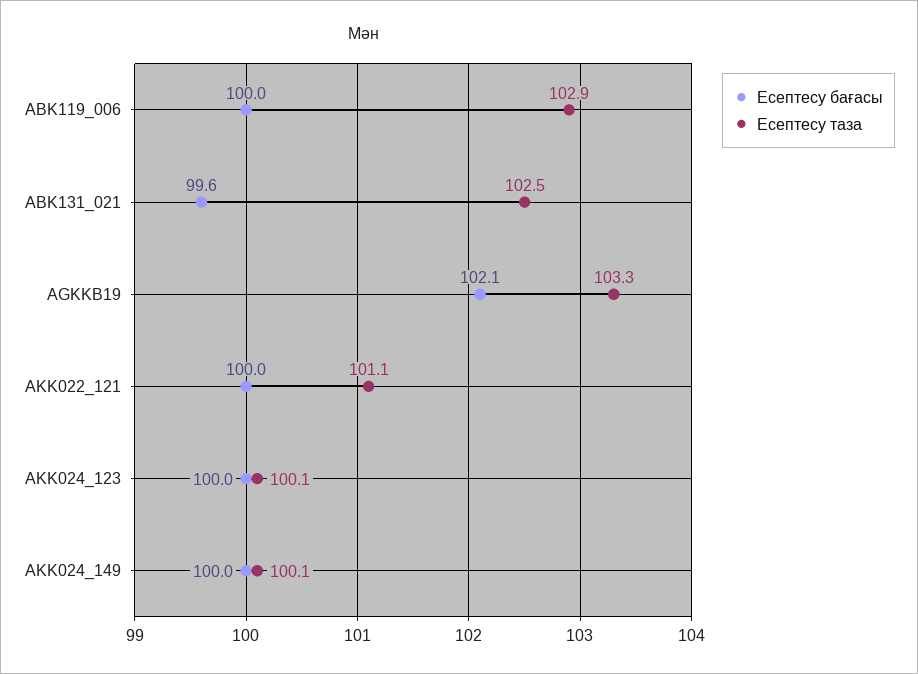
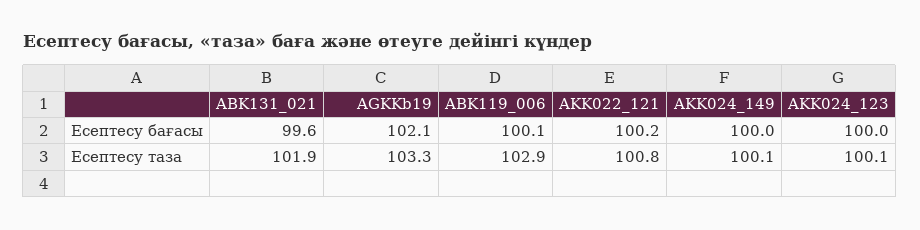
  {
    "Есептесу бағасы": {
-     "ABK119_006": 100,
+     "ABK119_006": 100.1,
      "ABK131_021": 99.6,
      "AGKKB19": 102.1,
-     "AKK022_121": 100,
+     "AKK022_121": 100.2,
      "AKK024_123": 100,
      "AKK024_149": 100
    },
    "Есептесу таза": {
      "ABK119_006": 102.9,
-     "ABK131_021": 102.5,
+     "ABK131_021": 101.9,
      "AGKKB19": 103.3,
-     "AKK022_121": 101.1,
+     "AKK022_121": 100.8,
      "AKK024_123": 100.1,
      "AKK024_149": 100.1
    }
  }

